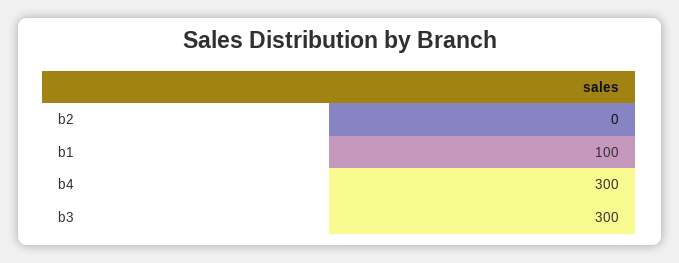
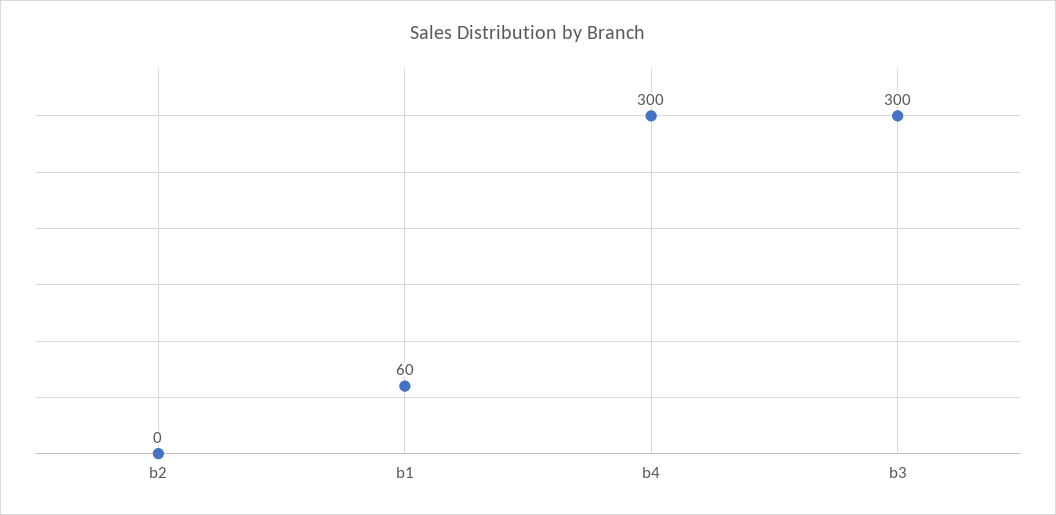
  {
    "b2": 0,
-   "b1": 100,
+   "b1": 60,
    "b4": 300,
    "b3": 300
  }

